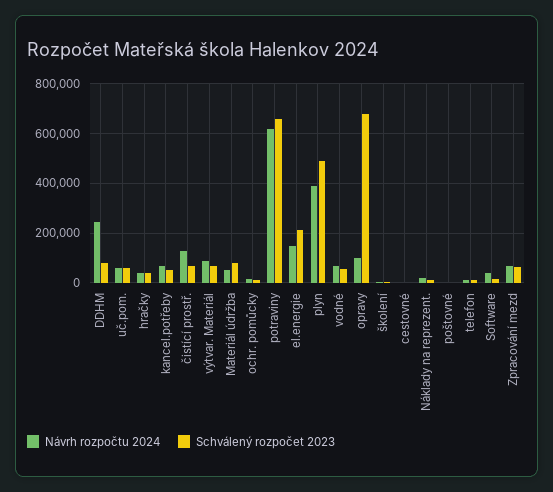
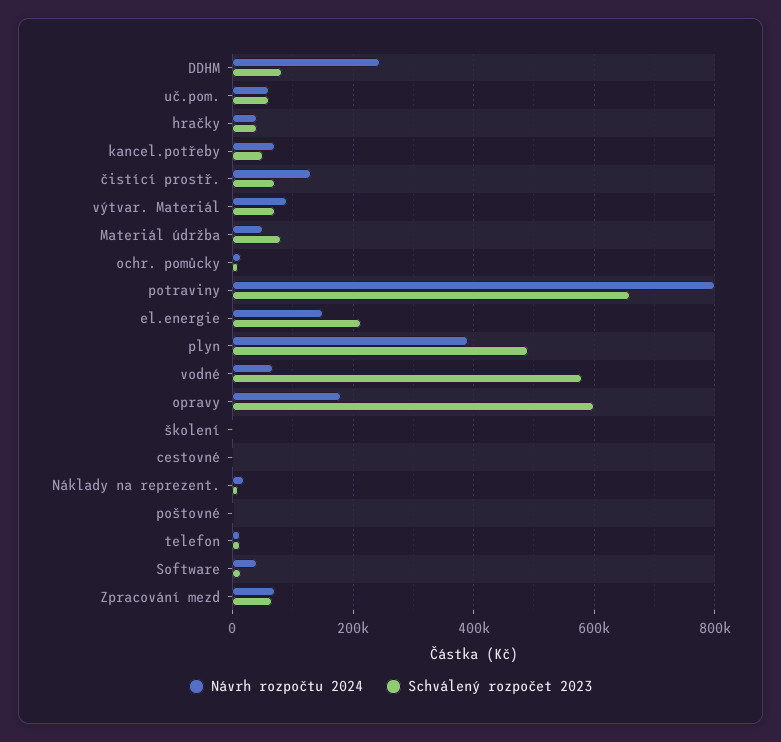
  {
    "Návrh rozpočtu 2024": {
      "DDHM": 240000,
      "uč.pom.": 60000,
      "hračky": 40000,
      "kancel.potřeby": 80000,
      "čistící prostř.": 140000,
      "výtvar. Materiál": 100000,
      "Materiál údržba": 60000,
      "ochr. pomůcky": 20000,
-     "potraviny": 625000,
+     "potraviny": 800000,
      "el.energie": 160000,
      "plyn": 400000,
      "vodné": 60000,
-     "opravy": 100000,
+     "opravy": 180000,
      "školení": 0,
      "cestovné": 0,
      "Náklady na reprezent.": 20000,
      "poštovné": 0,
      "telefon": 20000,
      "Software": 40000,
      "Zpracování mezd": 80000
    },
    "Schválený rozpočet 2023": {
      "DDHM": 80000,
      "uč.pom.": 60000,
      "hračky": 40000,
      "kancel.potřeby": 60000,
      "čistící prostř.": 80000,
      "výtvar. Materiál": 80000,
      "Materiál údržba": 80000,
      "ochr. pomůcky": 20000,
      "potraviny": 660000,
      "el.energie": 220000,
      "plyn": 500000,
-     "vodné": 50000,
+     "vodné": 580000,
-     "opravy": 675000,
+     "opravy": 600000,
      "školení": 0,
      "cestovné": 0,
      "Náklady na reprezent.": 20000,
      "poštovné": 0,
      "telefon": 20000,
      "Software": 20000,
      "Zpracování mezd": 60000
    }
  }

